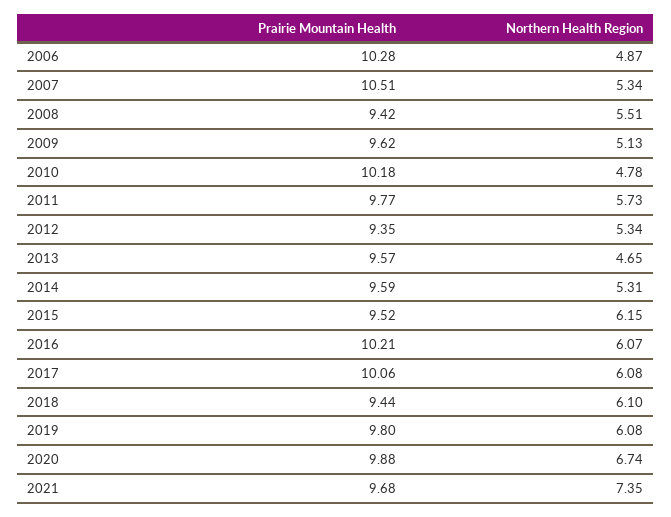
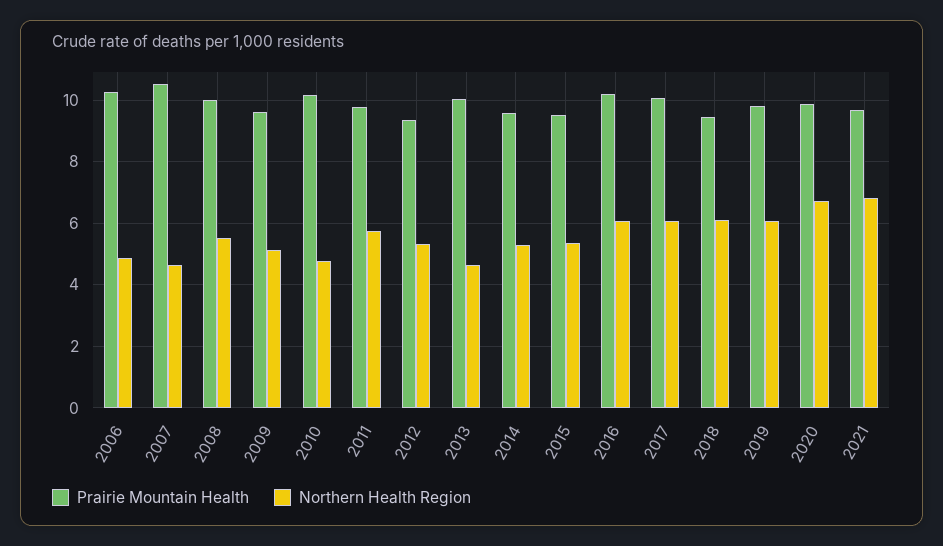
  {
    "Prairie Mountain Health": {
      "2006": 10.28,
      "2007": 10.51,
-     "2008": 9.42,
+     "2008": 10,
      "2009": 9.62,
      "2010": 10.18,
      "2011": 9.77,
      "2012": 9.35,
-     "2013": 9.57,
+     "2013": 10,
      "2014": 9.59,
      "2015": 9.52,
      "2016": 10.21,
      "2017": 10.06,
      "2018": 9.44,
      "2019": 9.8,
      "2020": 9.88,
      "2021": 9.68
    },
    "Northern Health Region": {
      "2006": 4.87,
-     "2007": 5.34,
+     "2007": 4.6,
      "2008": 5.51,
      "2009": 5.13,
      "2010": 4.78,
      "2011": 5.73,
      "2012": 5.34,
      "2013": 4.65,
      "2014": 5.31,
-     "2015": 6.15,
+     "2015": 5.4,
      "2016": 6.07,
      "2017": 6.08,
      "2018": 6.1,
      "2019": 6.08,
      "2020": 6.74,
-     "2021": 7.35
+     "2021": 6.8
    }
  }

